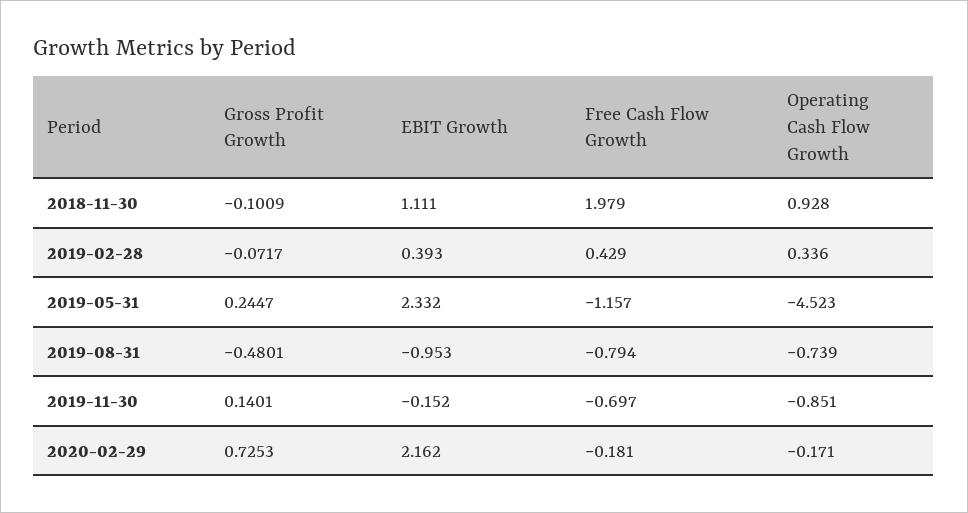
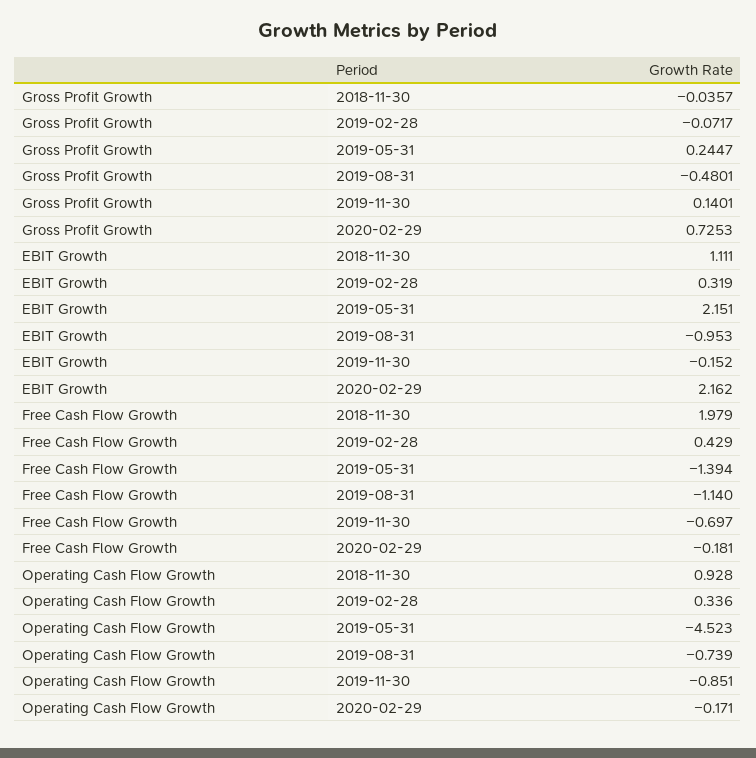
  {
    "Gross Profit Growth": {
-     "2018-11-30": -0.1009,
+     "2018-11-30": -0.0357,
      "2019-02-28": -0.0717,
      "2019-05-31": 0.2447,
      "2019-08-31": -0.4801,
      "2019-11-30": 0.1401,
      "2020-02-29": 0.7253
    },
    "EBIT Growth": {
      "2018-11-30": 1.111,
-     "2019-02-28": 0.393,
+     "2019-02-28": 0.319,
-     "2019-05-31": 2.332,
+     "2019-05-31": 2.151,
      "2019-08-31": -0.953,
      "2019-11-30": -0.152,
      "2020-02-29": 2.162
    },
    "Free Cash Flow Growth": {
      "2018-11-30": 1.979,
      "2019-02-28": 0.429,
-     "2019-05-31": -1.157,
+     "2019-05-31": -1.394,
-     "2019-08-31": -0.794,
+     "2019-08-31": -1.14,
      "2019-11-30": -0.697,
      "2020-02-29": -0.181
    },
    "Operating Cash Flow Growth": {
      "2018-11-30": 0.928,
      "2019-02-28": 0.336,
      "2019-05-31": -4.523,
      "2019-08-31": -0.739,
      "2019-11-30": -0.851,
      "2020-02-29": -0.171
    }
  }

